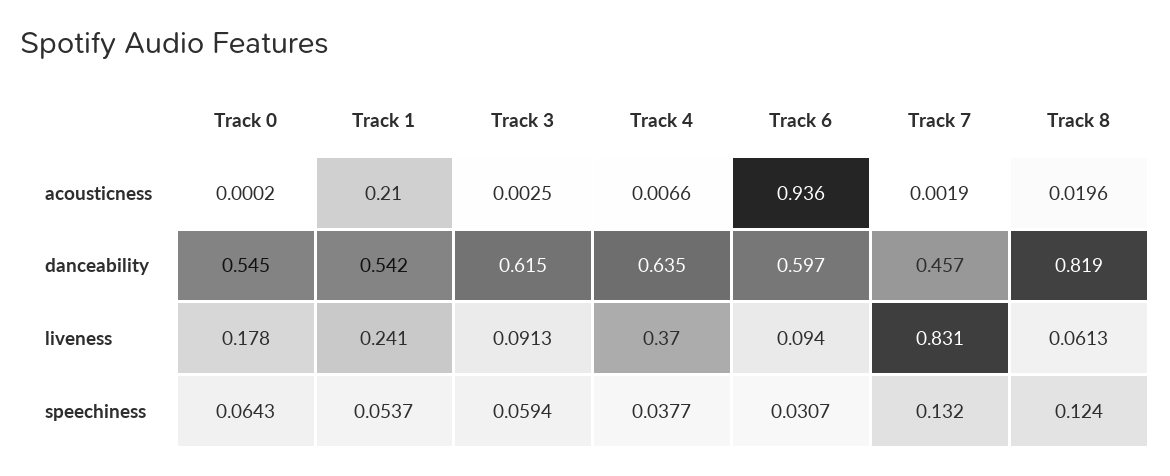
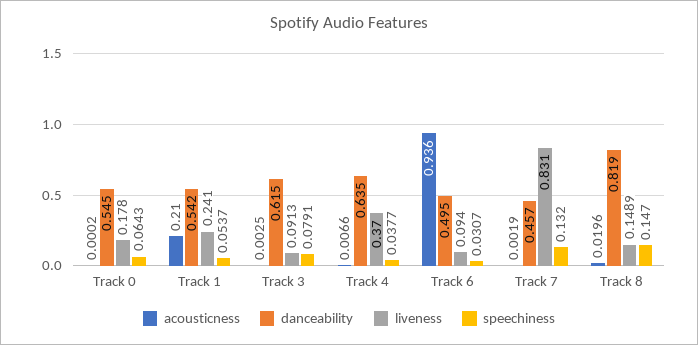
  {
    "acousticness": {
      "Track 0": 0.0002,
      "Track 1": 0.21,
      "Track 3": 0.0025,
      "Track 4": 0.0066,
      "Track 6": 0.936,
      "Track 7": 0.0019,
      "Track 8": 0.0196
    },
    "danceability": {
      "Track 0": 0.545,
      "Track 1": 0.542,
      "Track 3": 0.615,
      "Track 4": 0.635,
-     "Track 6": 0.597,
+     "Track 6": 0.495,
      "Track 7": 0.457,
      "Track 8": 0.819
    },
    "liveness": {
      "Track 0": 0.178,
      "Track 1": 0.241,
      "Track 3": 0.0913,
      "Track 4": 0.37,
      "Track 6": 0.094,
      "Track 7": 0.831,
-     "Track 8": 0.0613
+     "Track 8": 0.1489
    },
    "speechiness": {
      "Track 0": 0.0643,
      "Track 1": 0.0537,
-     "Track 3": 0.0594,
+     "Track 3": 0.0791,
      "Track 4": 0.0377,
      "Track 6": 0.0307,
      "Track 7": 0.132,
-     "Track 8": 0.124
+     "Track 8": 0.147
    }
  }

